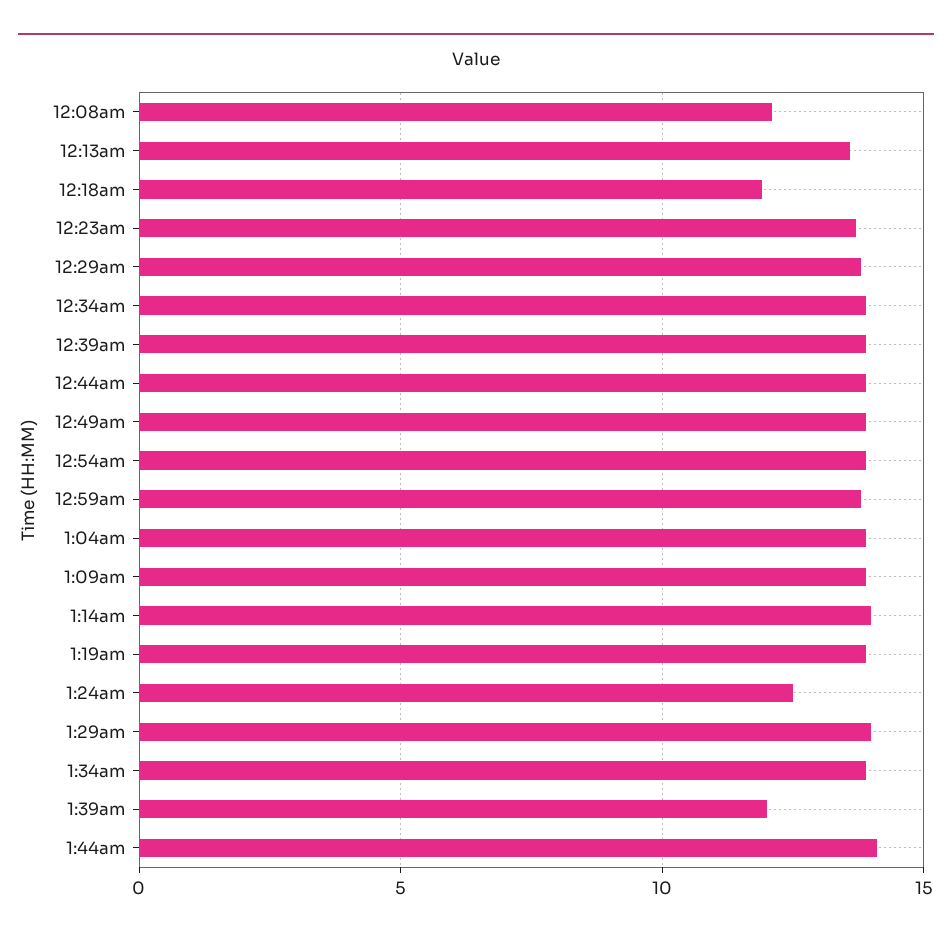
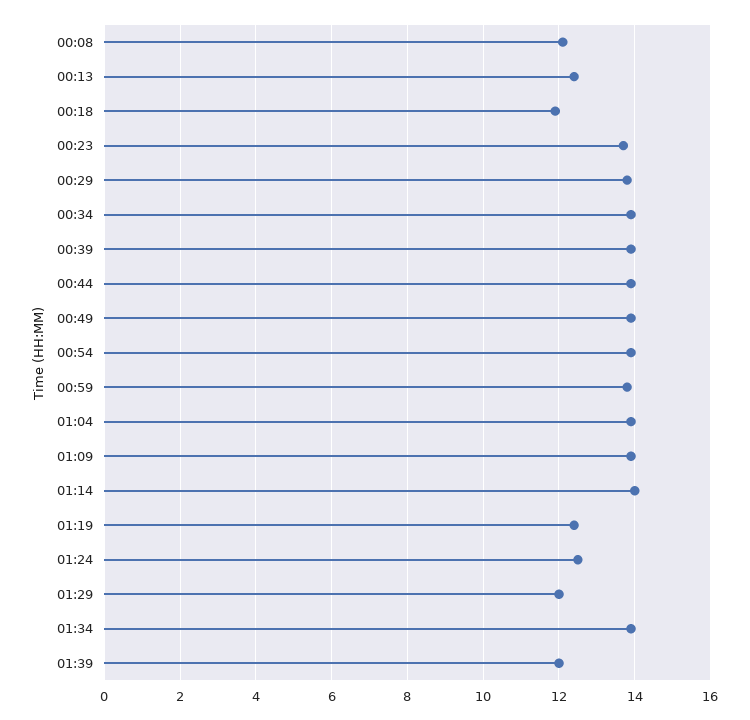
  {
    "12:08am": 12,
-   "12:13am": 13.5,
+   "12:13am": 12.5,
    "12:18am": 12,
    "12:23am": 13.5,
    "12:29am": 14,
    "12:34am": 14,
    "12:39am": 14,
    "12:44am": 14,
    "12:49am": 14,
    "12:54am": 14,
    "12:59am": 14,
    "1:04am": 14,
    "1:09am": 14,
    "1:14am": 14,
-   "1:19am": 14,
+   "1:19am": 12.5,
    "1:24am": 12.5,
-   "1:29am": 14,
+   "1:29am": 12,
    "1:34am": 14,
-   "1:39am": 12,
+   "1:39am": 12
-   "1:44am": 14
  }

